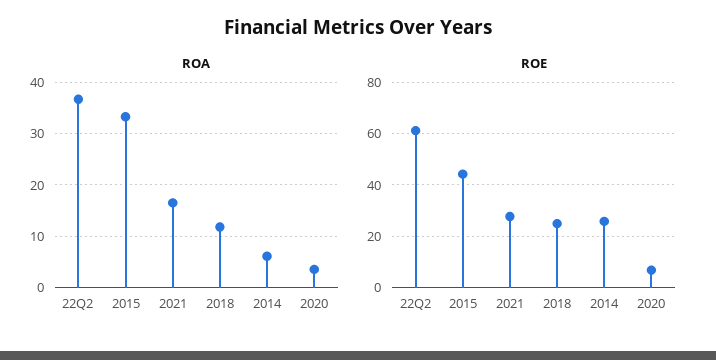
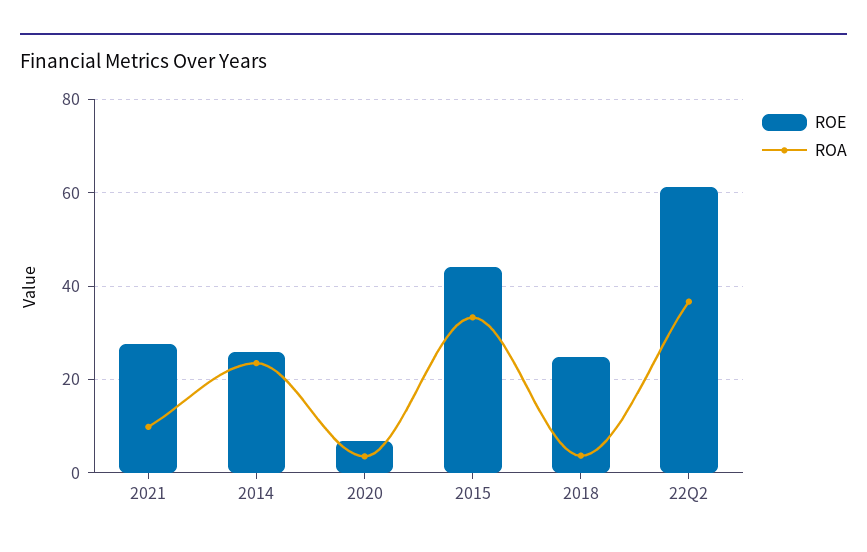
  {
    "ROA": {
      "22Q2": 36,
      "2015": 34,
-     "2021": 16,
+     "2021": 10,
-     "2018": 12,
+     "2018": 4,
-     "2014": 6,
+     "2014": 24,
      "2020": 4
    },
    "ROE": {
      "22Q2": 62,
      "2015": 44,
      "2021": 28,
      "2018": 24,
      "2014": 26,
      "2020": 6
    }
  }

